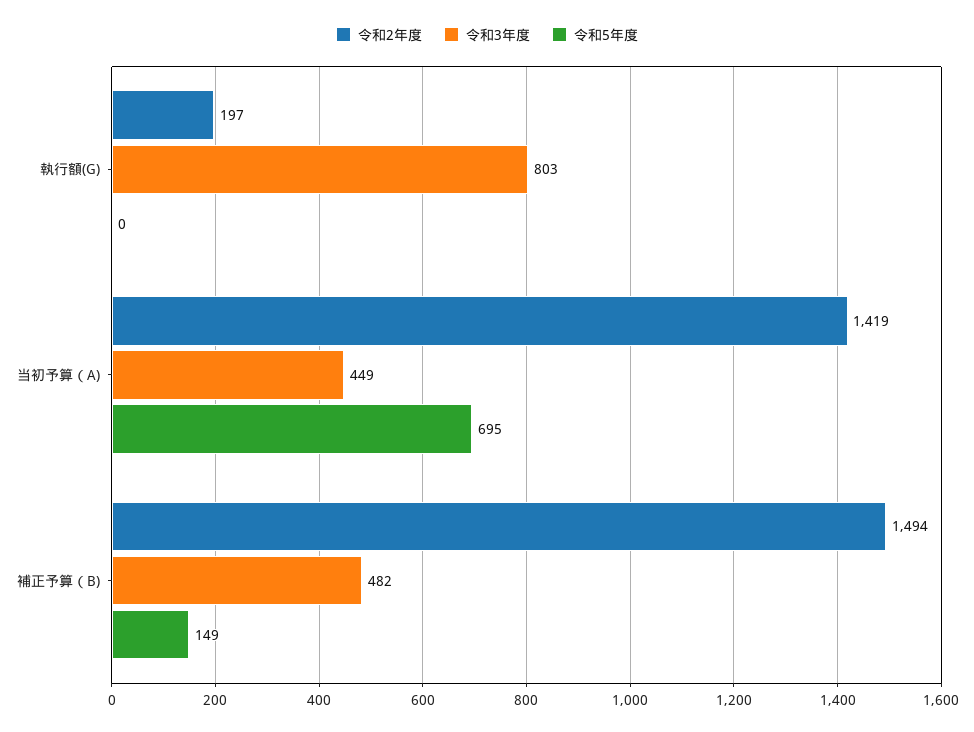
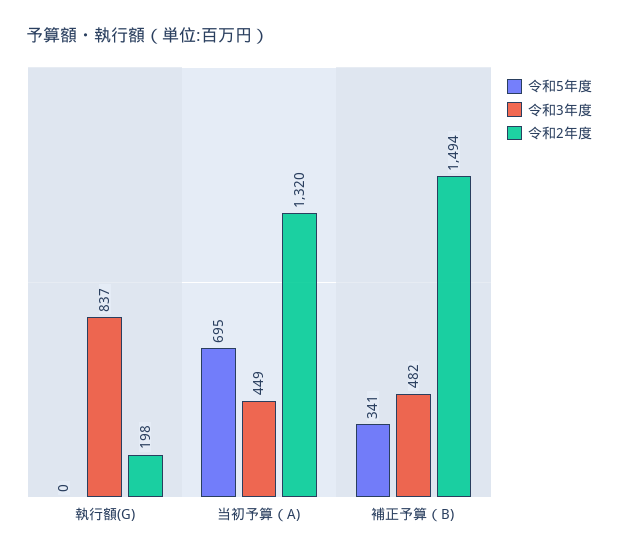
  {
    "令和2年度": {
-     "執行額(G)": 197,
+     "執行額(G)": 198,
-     "当初予算（A)": 1419,
+     "当初予算（A)": 1320,
      "補正予算（B)": 1494
    },
    "令和3年度": {
-     "執行額(G)": 803,
+     "執行額(G)": 837,
      "当初予算（A)": 449,
      "補正予算（B)": 482
    },
    "令和5年度": {
      "執行額(G)": 0,
      "当初予算（A)": 695,
-     "補正予算（B)": 149
+     "補正予算（B)": 341
    }
  }

